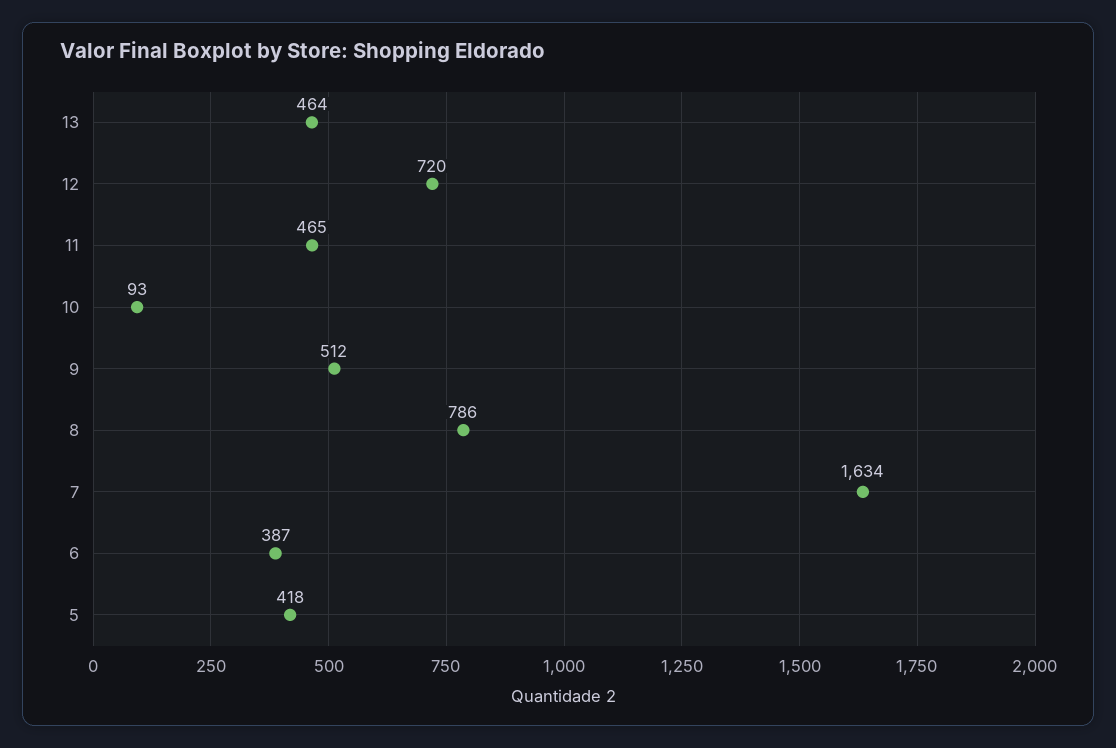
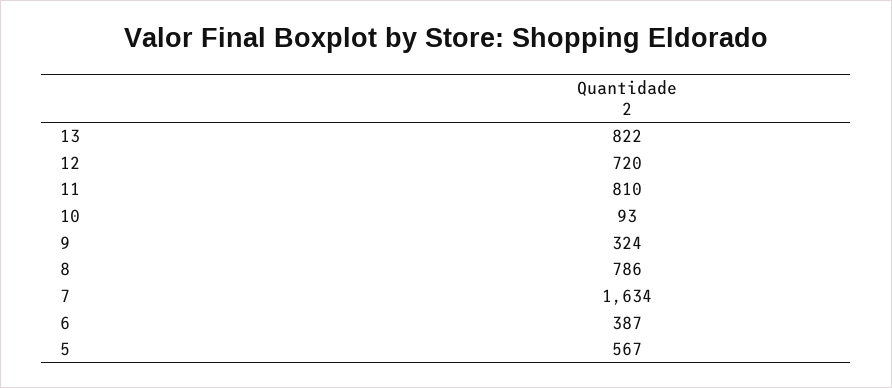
  {
-   "13": 464,
+   "13": 822,
    "12": 720,
-   "11": 465,
+   "11": 810,
    "10": 93,
-   "9": 512,
+   "9": 324,
    "8": 786,
    "7": 1634,
    "6": 387,
-   "5": 418
+   "5": 567
  }

